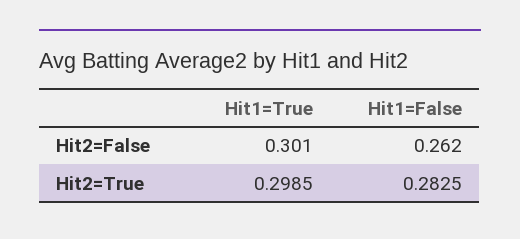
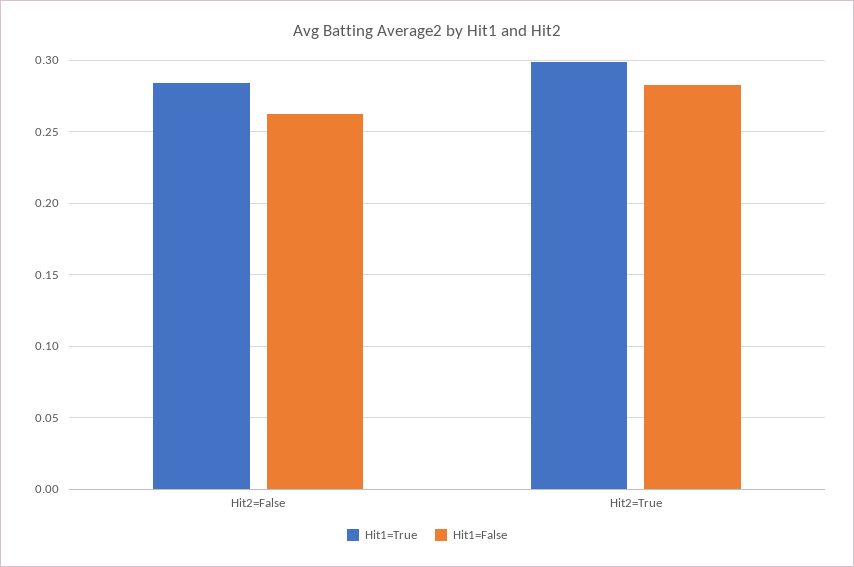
  {
    "Hit1=True": {
-     "Hit2=False": 0.301,
+     "Hit2=False": 0.285,
      "Hit2=True": 0.2985
    },
    "Hit1=False": {
      "Hit2=False": 0.262,
      "Hit2=True": 0.2825
    }
  }

